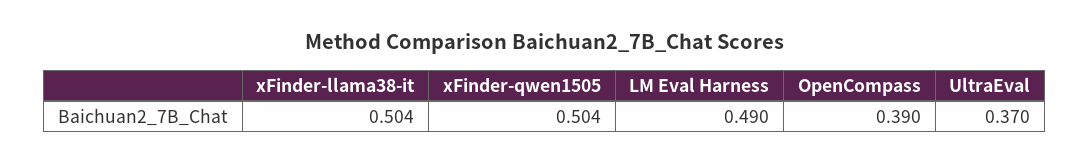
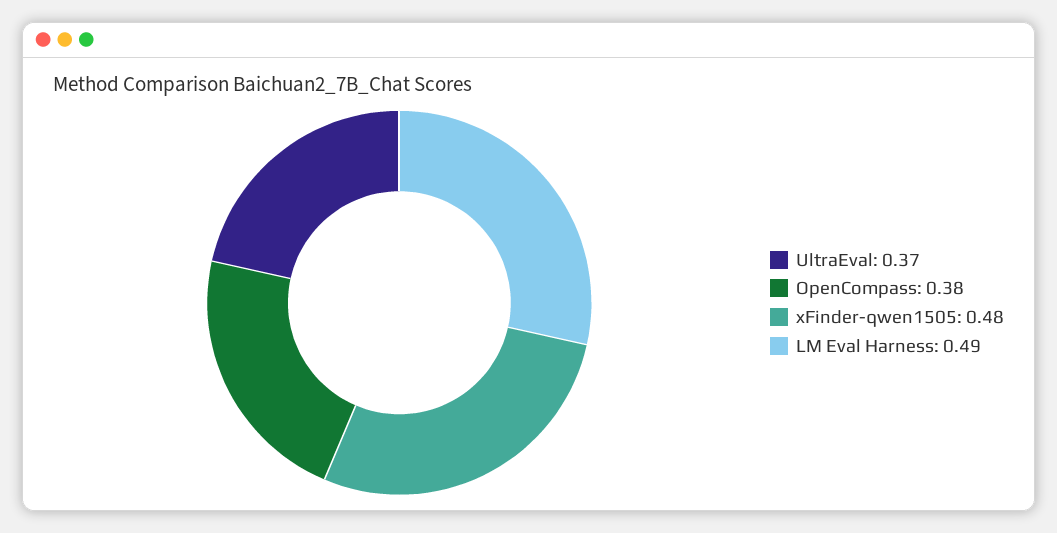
  {
-   "xFinder-llama38-it": 0.504,
-   "xFinder-qwen1505": 0.504,
+   "xFinder-qwen1505": 0.48,
    "LM Eval Harness": 0.49,
-   "OpenCompass": 0.39,
+   "OpenCompass": 0.38,
    "UltraEval": 0.37
  }

